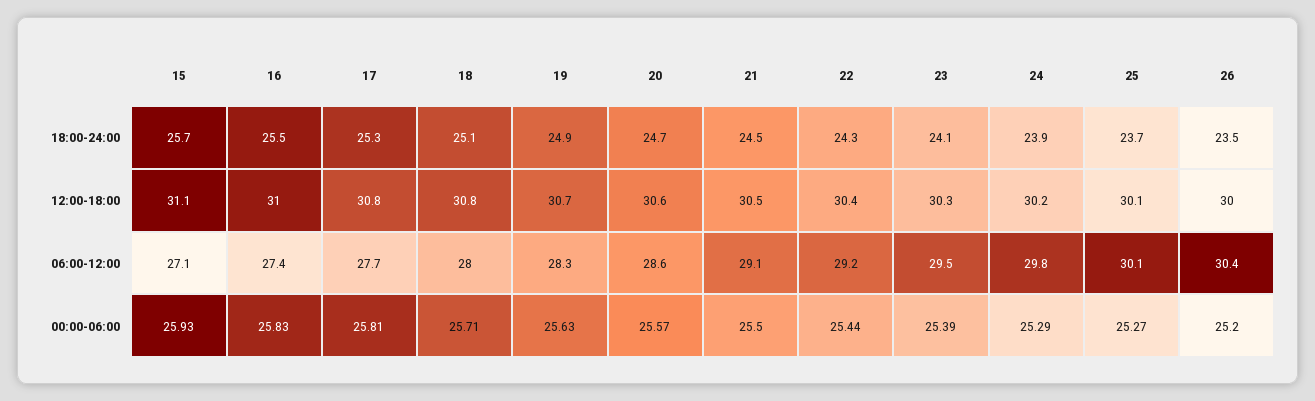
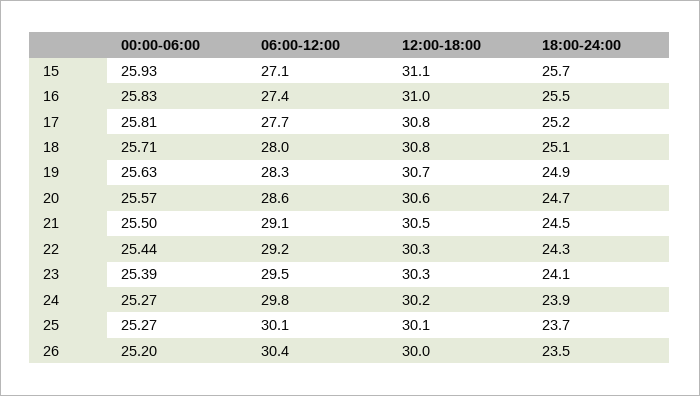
  {
    "15": {
      "18:00-24:00": 25.7,
      "12:00-18:00": 31.1,
      "06:00-12:00": 27.1,
      "00:00-06:00": 25.93
    },
    "16": {
      "18:00-24:00": 25.5,
      "12:00-18:00": 31,
      "06:00-12:00": 27.4,
      "00:00-06:00": 25.83
    },
    "17": {
-     "18:00-24:00": 25.3,
+     "18:00-24:00": 25.2,
      "12:00-18:00": 30.8,
      "06:00-12:00": 27.7,
      "00:00-06:00": 25.81
    },
    "18": {
      "18:00-24:00": 25.1,
      "12:00-18:00": 30.8,
      "06:00-12:00": 28,
      "00:00-06:00": 25.71
    },
    "19": {
      "18:00-24:00": 24.9,
      "12:00-18:00": 30.7,
      "06:00-12:00": 28.3,
      "00:00-06:00": 25.63
    },
    "20": {
      "18:00-24:00": 24.7,
      "12:00-18:00": 30.6,
      "06:00-12:00": 28.6,
      "00:00-06:00": 25.57
    },
    "21": {
      "18:00-24:00": 24.5,
      "12:00-18:00": 30.5,
      "06:00-12:00": 29.1,
      "00:00-06:00": 25.5
    },
    "22": {
      "18:00-24:00": 24.3,
-     "12:00-18:00": 30.4,
+     "12:00-18:00": 30.3,
      "06:00-12:00": 29.2,
      "00:00-06:00": 25.44
    },
    "23": {
      "18:00-24:00": 24.1,
      "12:00-18:00": 30.3,
      "06:00-12:00": 29.5,
      "00:00-06:00": 25.39
    },
    "24": {
      "18:00-24:00": 23.9,
      "12:00-18:00": 30.2,
      "06:00-12:00": 29.8,
-     "00:00-06:00": 25.29
+     "00:00-06:00": 25.27
    },
    "25": {
      "18:00-24:00": 23.7,
      "12:00-18:00": 30.1,
      "06:00-12:00": 30.1,
      "00:00-06:00": 25.27
    },
    "26": {
      "18:00-24:00": 23.5,
      "12:00-18:00": 30,
      "06:00-12:00": 30.4,
      "00:00-06:00": 25.2
    }
  }

